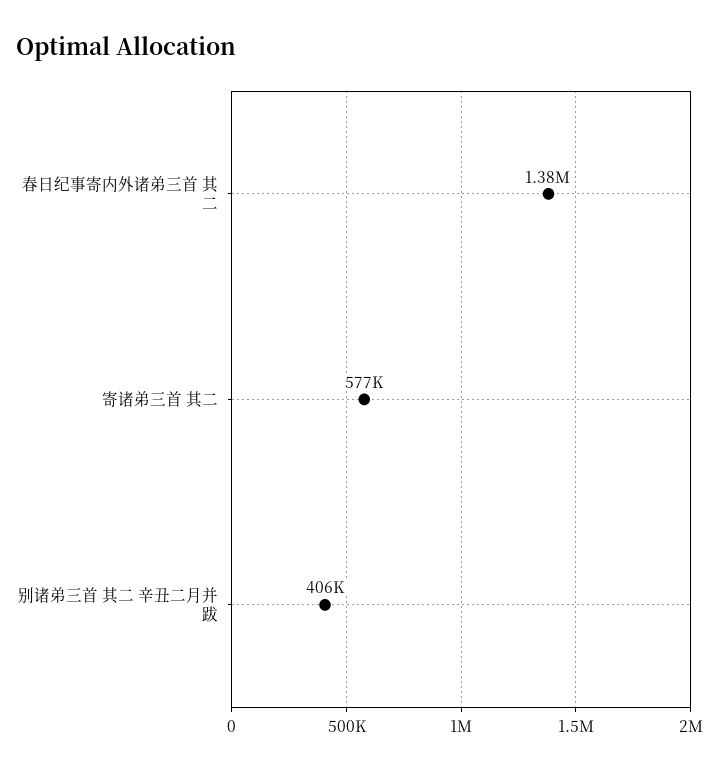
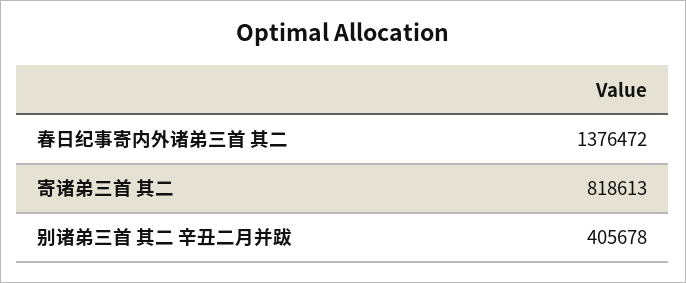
  {
    "春日纪事寄内外诸弟三首 其二": 1376472,
-   "寄诸弟三首 其二": 577000,
+   "寄诸弟三首 其二": 818613,
    "别诸弟三首 其二 辛丑二月并跋": 405678
  }

